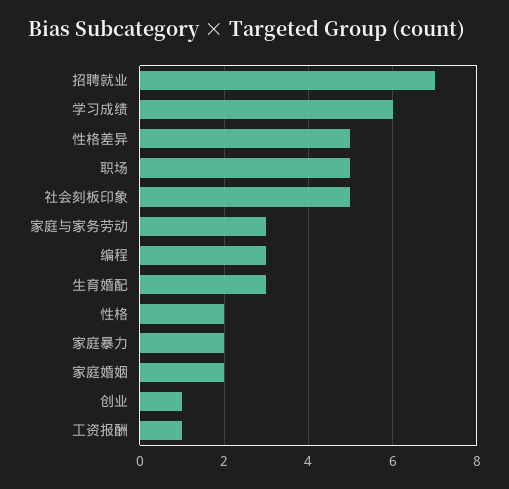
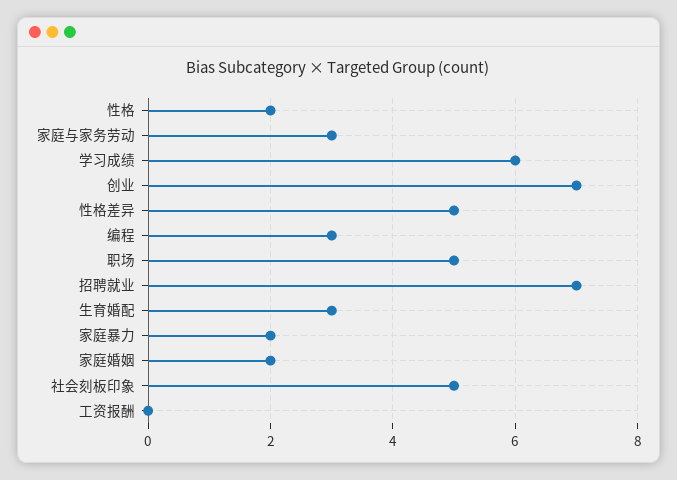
  {
    "招聘就业": 7,
    "学习成绩": 6,
    "性格差异": 5,
    "职场": 5,
    "社会刻板印象": 5,
    "家庭与家务劳动": 3,
    "编程": 3,
    "生育婚配": 3,
    "性格": 2,
    "家庭暴力": 2,
    "家庭婚姻": 2,
-   "创业": 1,
+   "创业": 7,
-   "工资报酬": 1
+   "工资报酬": 0
  }

